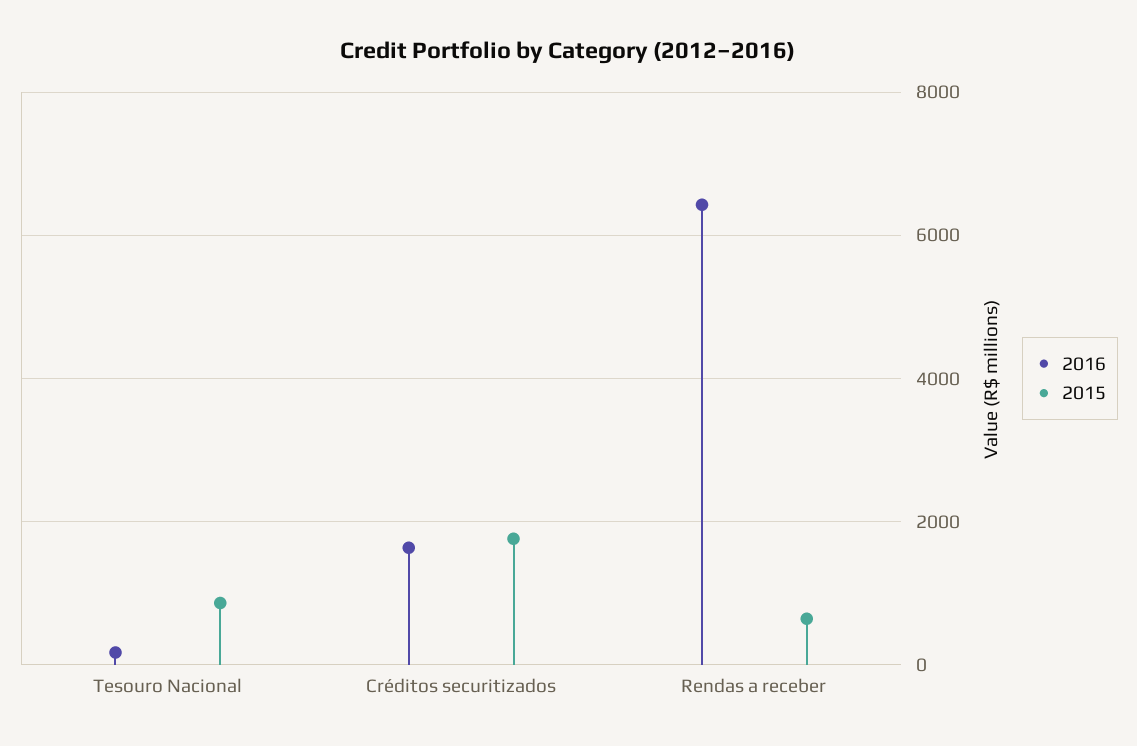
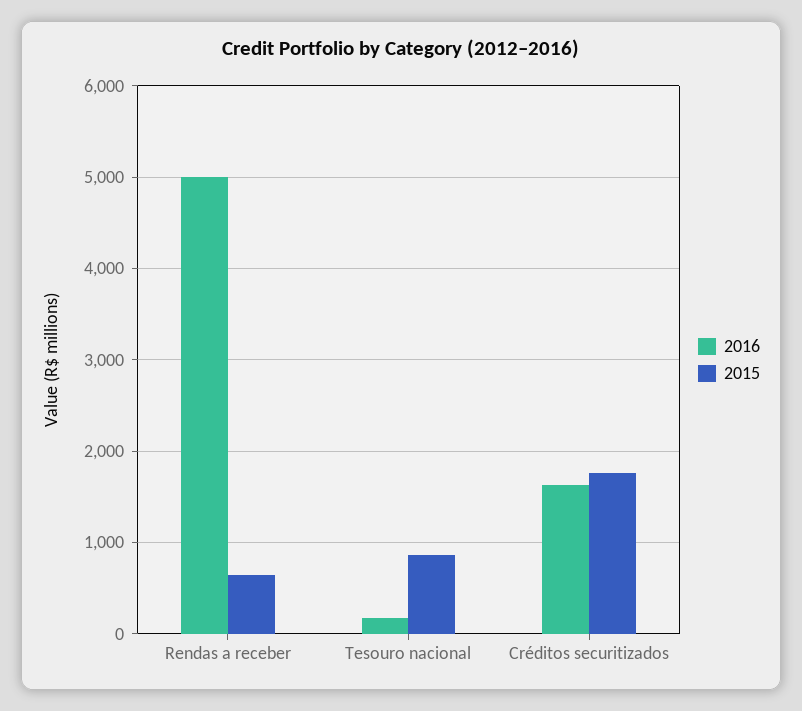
  {
    "2016": {
      "Tesouro Nacional": 200,
      "Créditos securitizados": 1600,
-     "Rendas a receber": 6400
+     "Rendas a receber": 5000
    },
    "2015": {
      "Tesouro Nacional": 900,
      "Créditos securitizados": 1800,
      "Rendas a receber": 600
    }
  }

